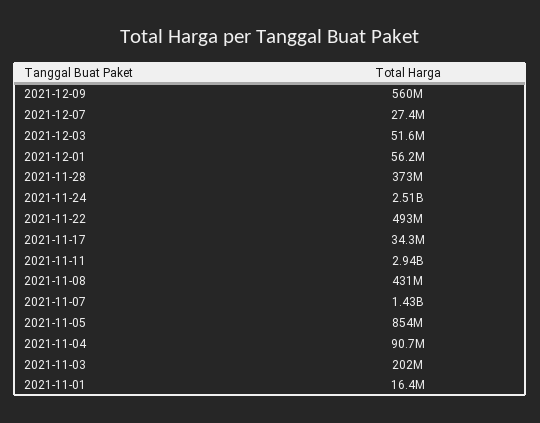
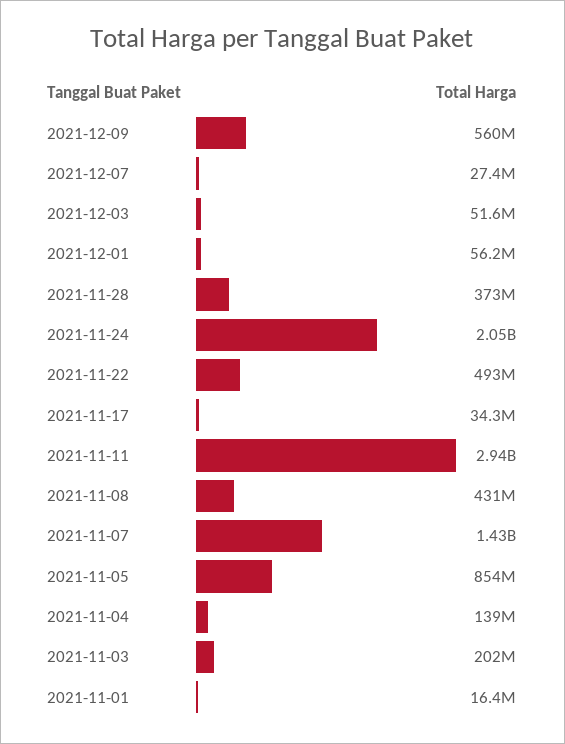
  {
    "2021-12-09": 560000000,
    "2021-12-07": 27400000,
    "2021-12-03": 51600000,
    "2021-12-01": 56200000,
    "2021-11-28": 373000000,
-   "2021-11-24": 2510000000,
+   "2021-11-24": 2050000000,
    "2021-11-22": 493000000,
    "2021-11-17": 34300000,
    "2021-11-11": 2940000000,
    "2021-11-08": 431000000,
    "2021-11-07": 1430000000,
    "2021-11-05": 854000000,
-   "2021-11-04": 90700000,
+   "2021-11-04": 139000000,
    "2021-11-03": 202000000,
    "2021-11-01": 16400000
  }

